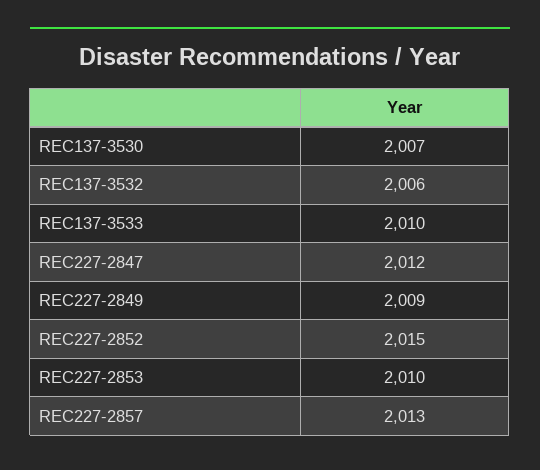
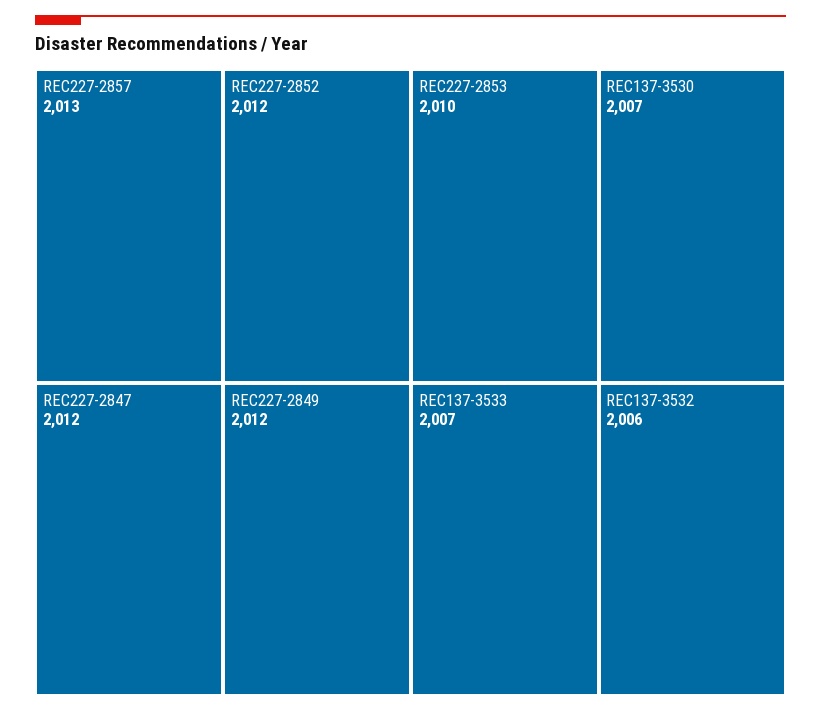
  {
    "REC137-3530": 2007,
    "REC137-3532": 2006,
-   "REC137-3533": 2010,
+   "REC137-3533": 2007,
    "REC227-2847": 2012,
-   "REC227-2849": 2009,
+   "REC227-2849": 2012,
-   "REC227-2852": 2015,
+   "REC227-2852": 2012,
    "REC227-2853": 2010,
    "REC227-2857": 2013
  }

